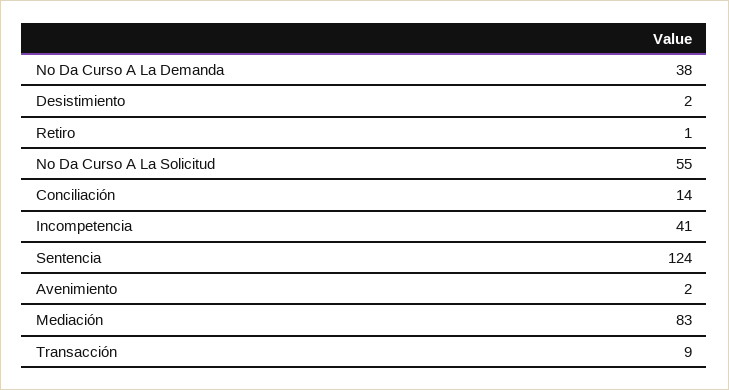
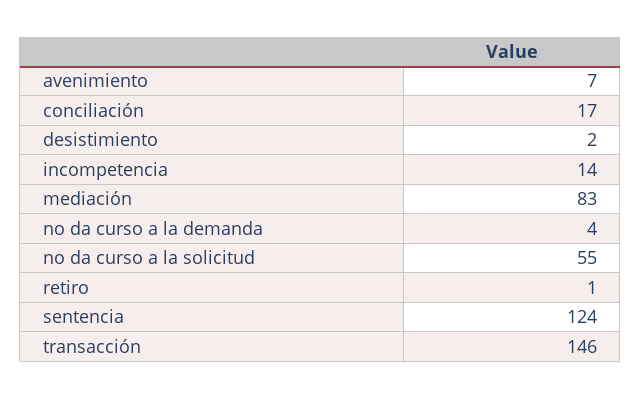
  {
-   "No Da Curso A La Demanda": 38,
+   "No Da Curso A La Demanda": 4,
    "Desistimiento": 2,
    "Retiro": 1,
    "No Da Curso A La Solicitud": 55,
-   "Conciliación": 14,
+   "Conciliación": 17,
-   "Incompetencia": 41,
+   "Incompetencia": 14,
    "Sentencia": 124,
-   "Avenimiento": 2,
+   "Avenimiento": 7,
    "Mediación": 83,
-   "Transacción": 9
+   "Transacción": 146
  }

